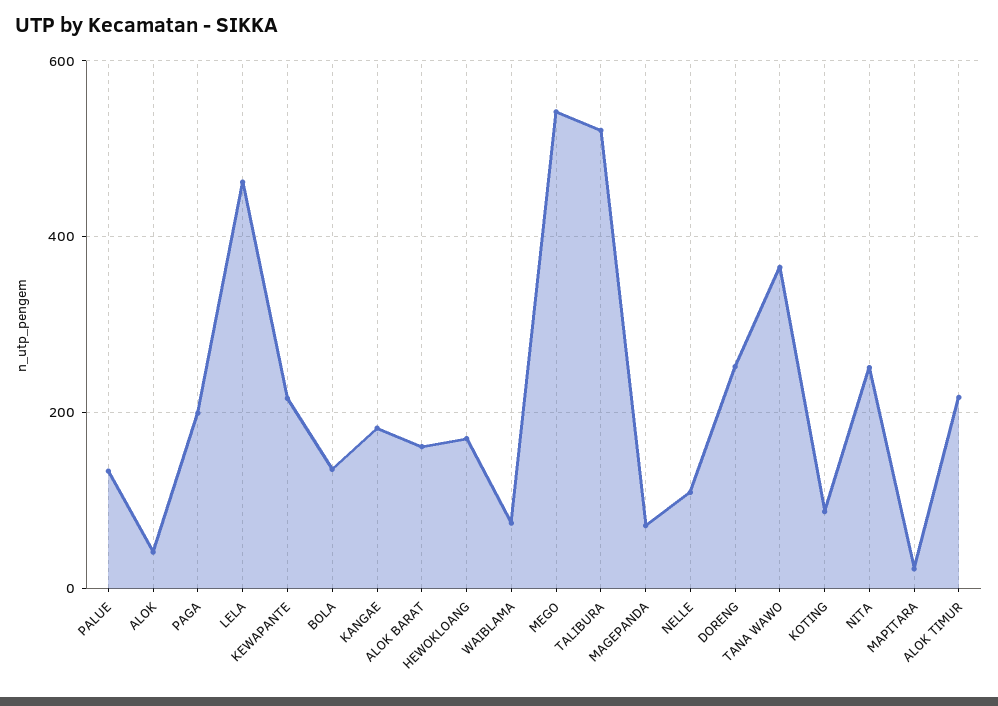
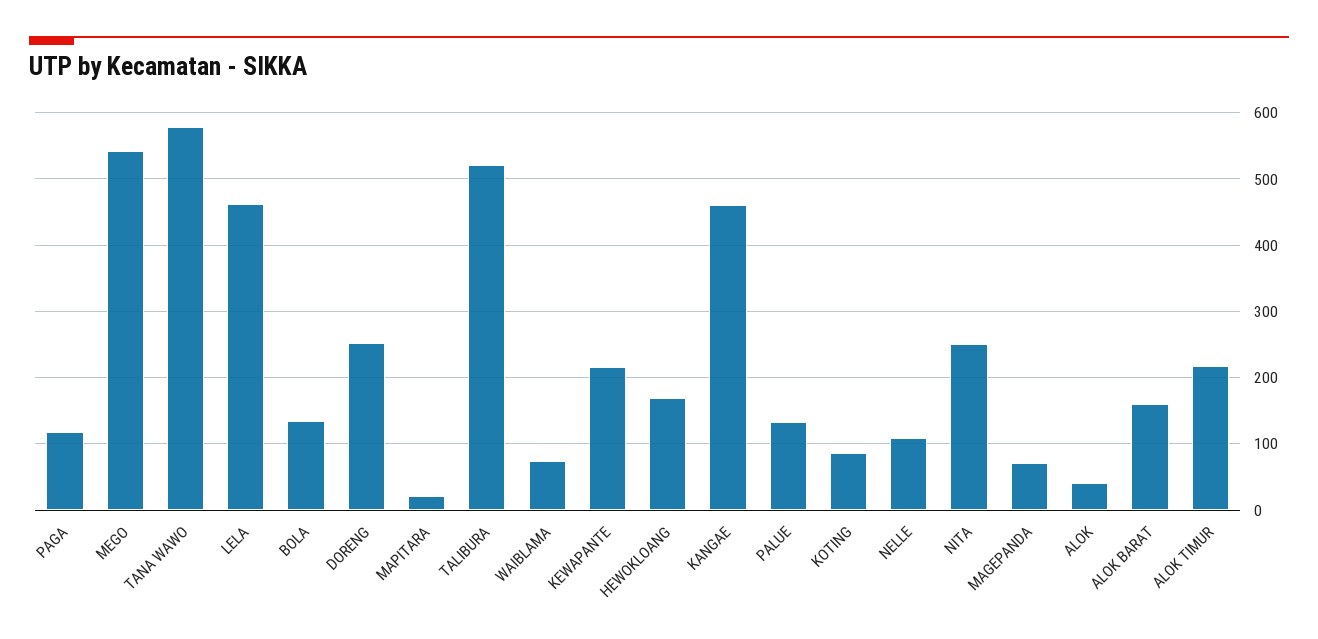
  {
    "PALUE": 130,
    "ALOK": 40,
-   "PAGA": 200,
+   "PAGA": 120,
    "LELA": 460,
    "KEWAPANTE": 220,
    "BOLA": 140,
-   "KANGAE": 180,
+   "KANGAE": 460,
    "ALOK BARAT": 160,
    "HEWOKLOANG": 170,
    "WAIBLAMA": 70,
    "MEGO": 540,
    "TALIBURA": 520,
    "MAGEPANDA": 70,
    "NELLE": 110,
    "DORENG": 250,
-   "TANA WAWO": 360,
+   "TANA WAWO": 580,
    "KOTING": 90,
    "NITA": 250,
    "MAPITARA": 20,
    "ALOK TIMUR": 220
  }

